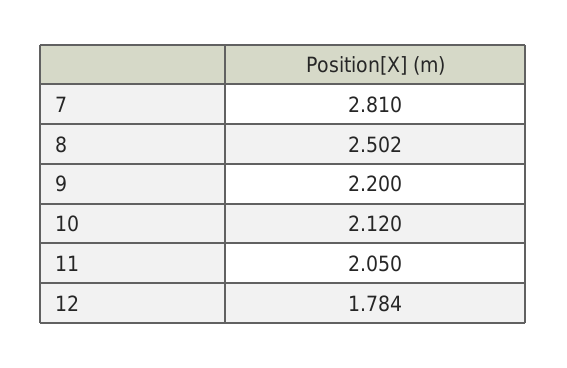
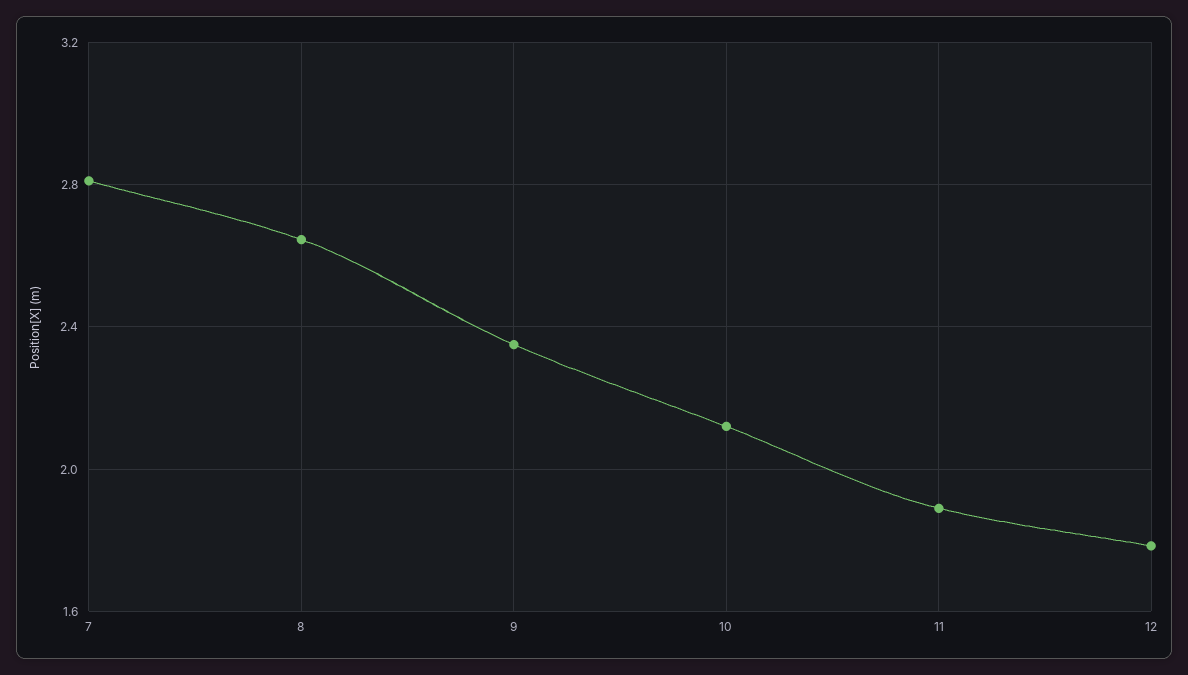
  {
    "7": 2.81,
-   "8": 2.502,
+   "8": 2.65,
-   "9": 2.2,
+   "9": 2.35,
    "10": 2.12,
-   "11": 2.05,
+   "11": 1.9,
    "12": 1.784
  }

